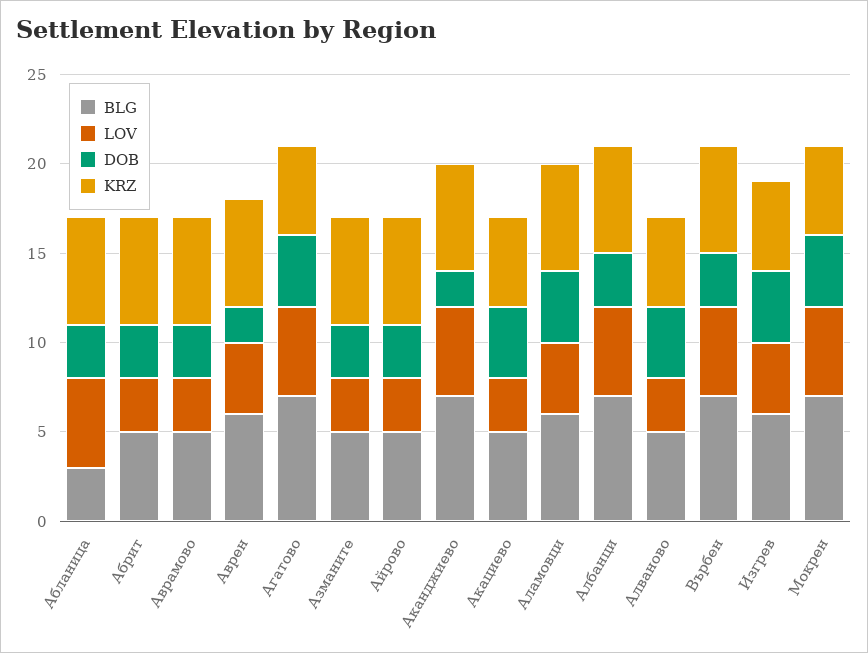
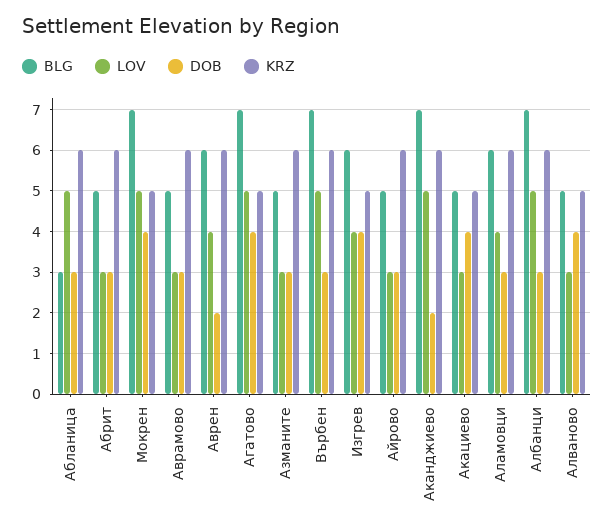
  {
    "BLG": {
      "Абланица": 3,
      "Абрит": 5,
      "Аврамово": 5,
      "Аврен": 6,
      "Агатово": 7,
      "Азманите": 5,
      "Айрово": 5,
      "Аканджиево": 7,
      "Акациево": 5,
      "Аламовци": 6,
      "Албанци": 7,
      "Алваново": 5,
      "Върбен": 7,
      "Изгрев": 6,
      "Мокрен": 7
    },
    "LOV": {
      "Абланица": 5,
      "Абрит": 3,
      "Аврамово": 3,
      "Аврен": 4,
      "Агатово": 5,
      "Азманите": 3,
      "Айрово": 3,
      "Аканджиево": 5,
      "Акациево": 3,
      "Аламовци": 4,
      "Албанци": 5,
      "Алваново": 3,
      "Върбен": 5,
      "Изгрев": 4,
      "Мокрен": 5
    },
    "DOB": {
      "Абланица": 3,
      "Абрит": 3,
      "Аврамово": 3,
      "Аврен": 2,
      "Агатово": 4,
      "Азманите": 3,
      "Айрово": 3,
      "Аканджиево": 2,
      "Акациево": 4,
-     "Аламовци": 4,
+     "Аламовци": 3,
      "Албанци": 3,
      "Алваново": 4,
      "Върбен": 3,
      "Изгрев": 4,
      "Мокрен": 4
    },
    "KRZ": {
      "Абланица": 6,
      "Абрит": 6,
      "Аврамово": 6,
      "Аврен": 6,
      "Агатово": 5,
      "Азманите": 6,
      "Айрово": 6,
      "Аканджиево": 6,
      "Акациево": 5,
      "Аламовци": 6,
      "Албанци": 6,
      "Алваново": 5,
      "Върбен": 6,
      "Изгрев": 5,
      "Мокрен": 5
    }
  }

